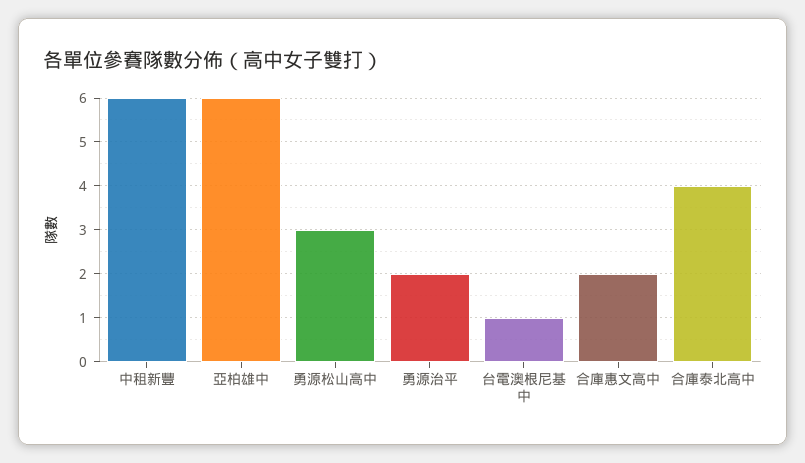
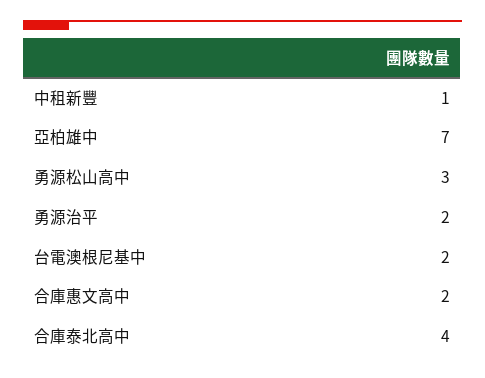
  {
-   "中租新豐": 6,
+   "中租新豐": 1,
-   "亞柏雄中": 6,
+   "亞柏雄中": 7,
    "勇源松山高中": 3,
    "勇源治平": 2,
-   "台電澳根尼基中": 1,
+   "台電澳根尼基中": 2,
    "合庫惠文高中": 2,
    "合庫泰北高中": 4
  }

